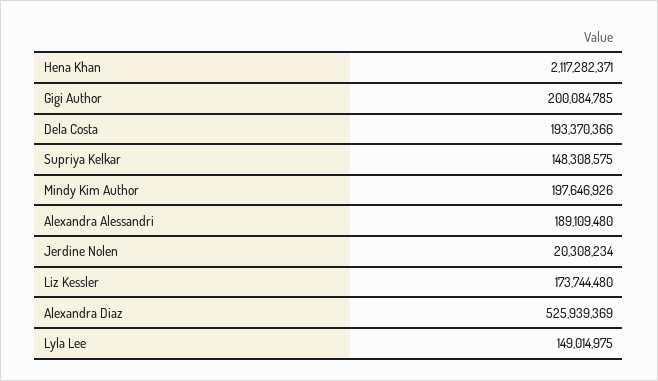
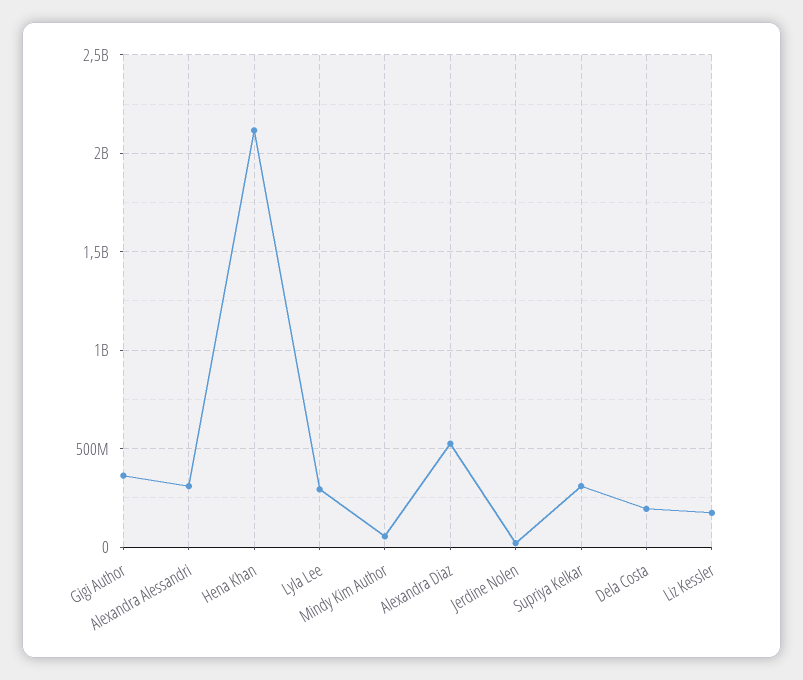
  {
    "Hena Khan": 2117282371,
-   "Gigi Author": 200084785,
+   "Gigi Author": 350000000,
    "Dela Costa": 193370366,
-   "Supriya Kelkar": 148308575,
+   "Supriya Kelkar": 300000000,
-   "Mindy Kim Author": 197646926,
+   "Mindy Kim Author": 50000000,
-   "Alexandra Alessandri": 189109480,
+   "Alexandra Alessandri": 300000000,
    "Jerdine Nolen": 20308234,
    "Liz Kessler": 173744480,
    "Alexandra Diaz": 525939369,
-   "Lyla Lee": 149014975
+   "Lyla Lee": 300000000
  }

